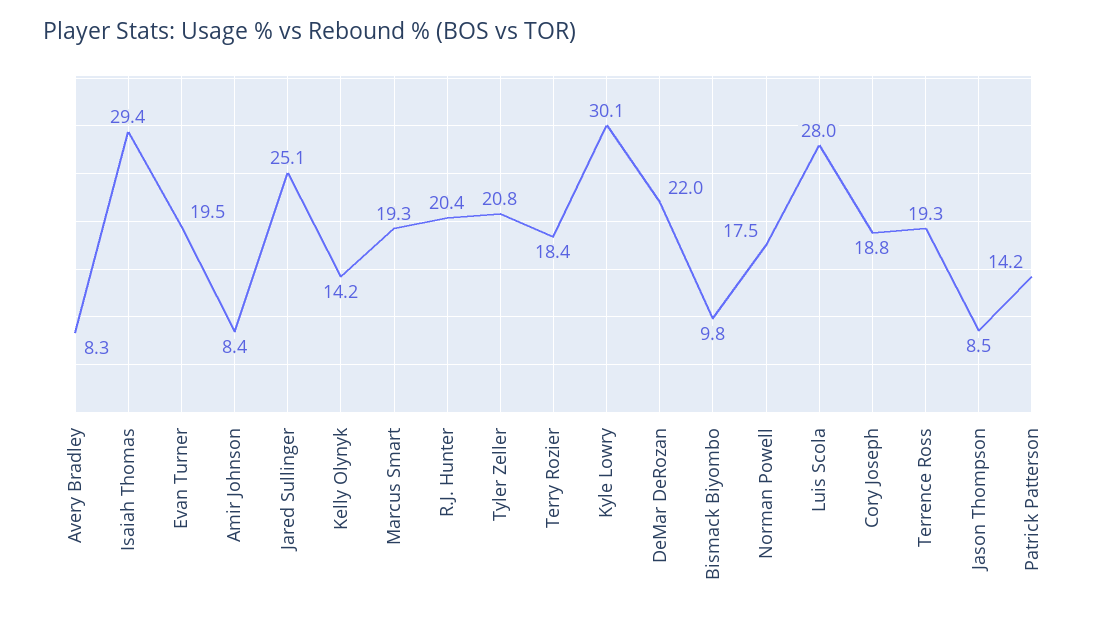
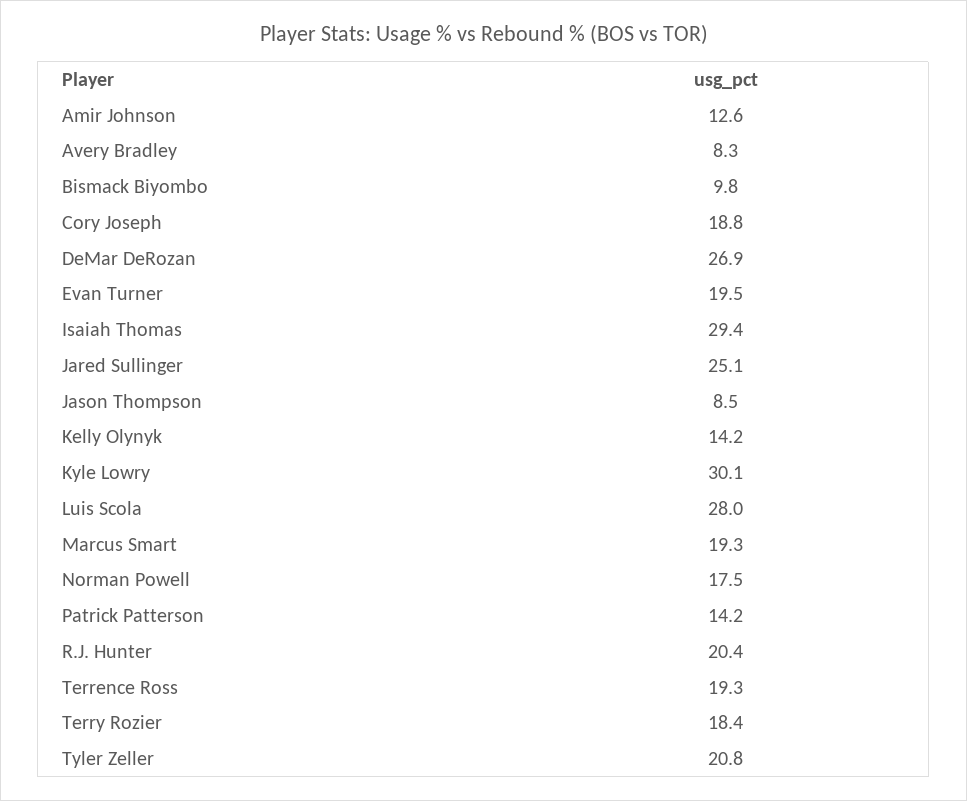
  {
    "Avery Bradley": 8.3,
    "Isaiah Thomas": 29.4,
    "Evan Turner": 19.5,
-   "Amir Johnson": 8.4,
+   "Amir Johnson": 12.6,
    "Jared Sullinger": 25.1,
    "Kelly Olynyk": 14.2,
    "Marcus Smart": 19.3,
    "R.J. Hunter": 20.4,
    "Tyler Zeller": 20.8,
    "Terry Rozier": 18.4,
    "Kyle Lowry": 30.1,
-   "DeMar DeRozan": 22,
+   "DeMar DeRozan": 26.9,
    "Bismack Biyombo": 9.8,
    "Norman Powell": 17.5,
    "Luis Scola": 28,
    "Cory Joseph": 18.8,
    "Terrence Ross": 19.3,
    "Jason Thompson": 8.5,
    "Patrick Patterson": 14.2
  }

